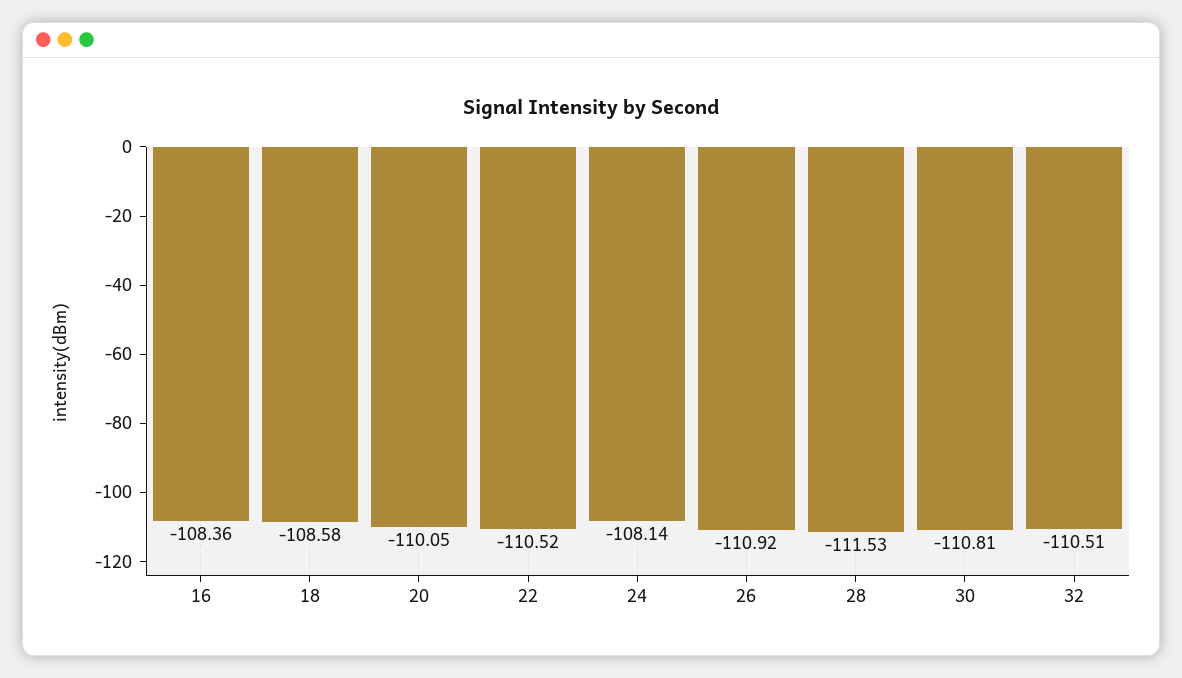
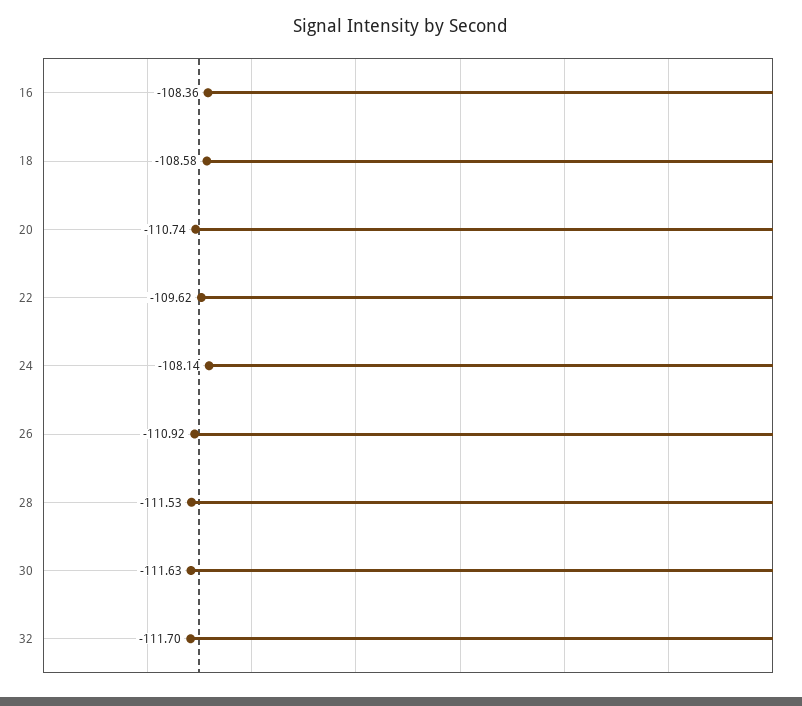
  {
    "16": -108.36,
    "18": -108.58,
-   "20": -110.05,
+   "20": -110.74,
-   "22": -110.52,
+   "22": -109.62,
    "24": -108.14,
    "26": -110.92,
    "28": -111.53,
-   "30": -110.81,
+   "30": -111.63,
-   "32": -110.51
+   "32": -111.7
  }

